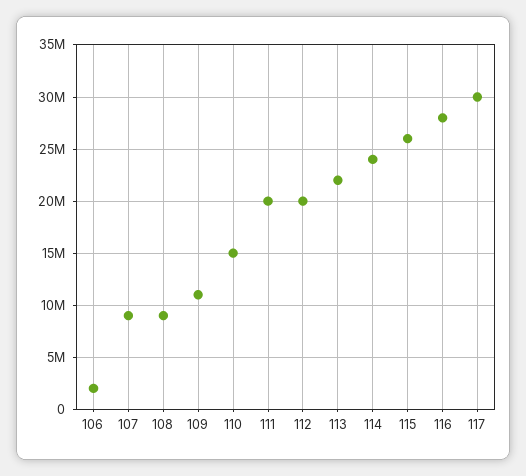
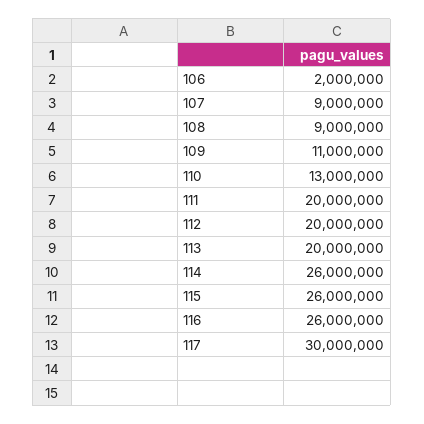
  {
    "106": 2000000,
    "107": 9000000,
    "108": 9000000,
    "109": 11000000,
-   "110": 15000000,
+   "110": 13000000,
    "111": 20000000,
    "112": 20000000,
-   "113": 22000000,
+   "113": 20000000,
-   "114": 24000000,
+   "114": 26000000,
    "115": 26000000,
-   "116": 28000000,
+   "116": 26000000,
    "117": 30000000
  }

